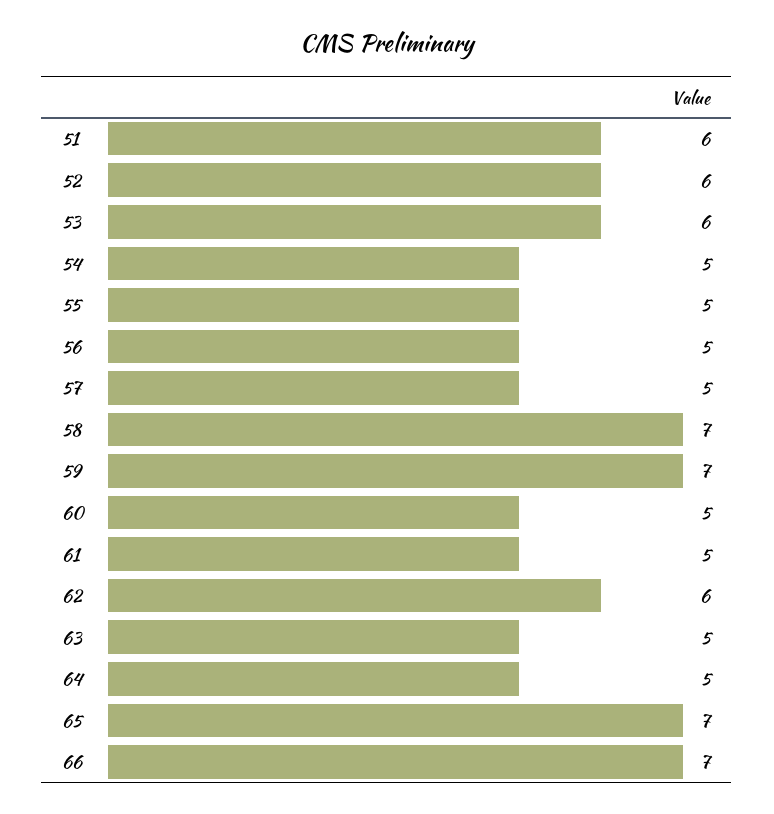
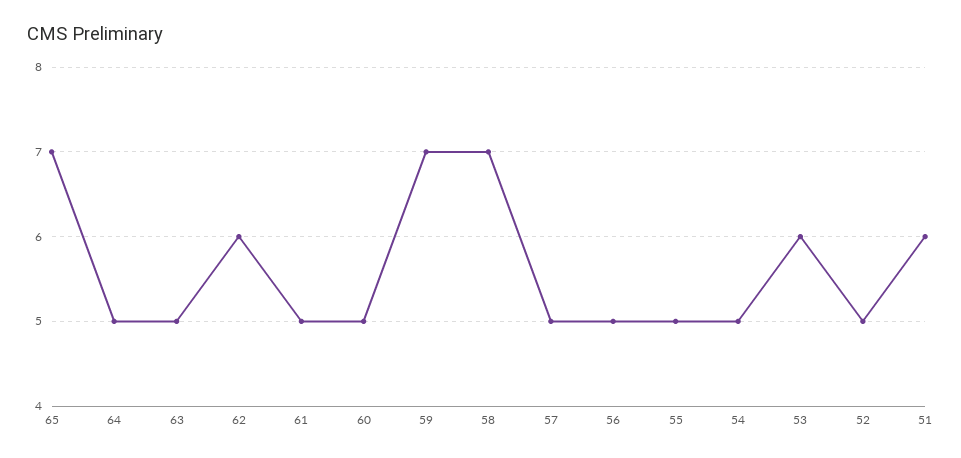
  {
    "51": 6,
-   "52": 6,
+   "52": 5,
    "53": 6,
    "54": 5,
    "55": 5,
    "56": 5,
    "57": 5,
    "58": 7,
    "59": 7,
    "60": 5,
    "61": 5,
    "62": 6,
    "63": 5,
    "64": 5,
-   "65": 7,
+   "65": 7
-   "66": 7
  }

